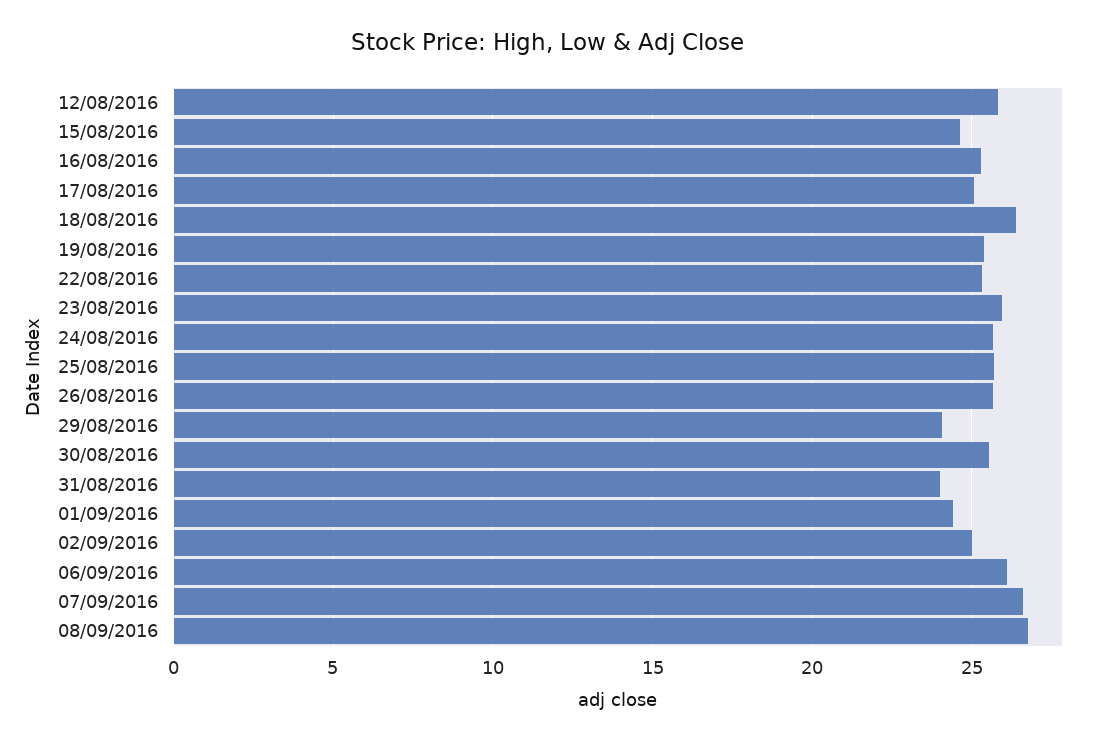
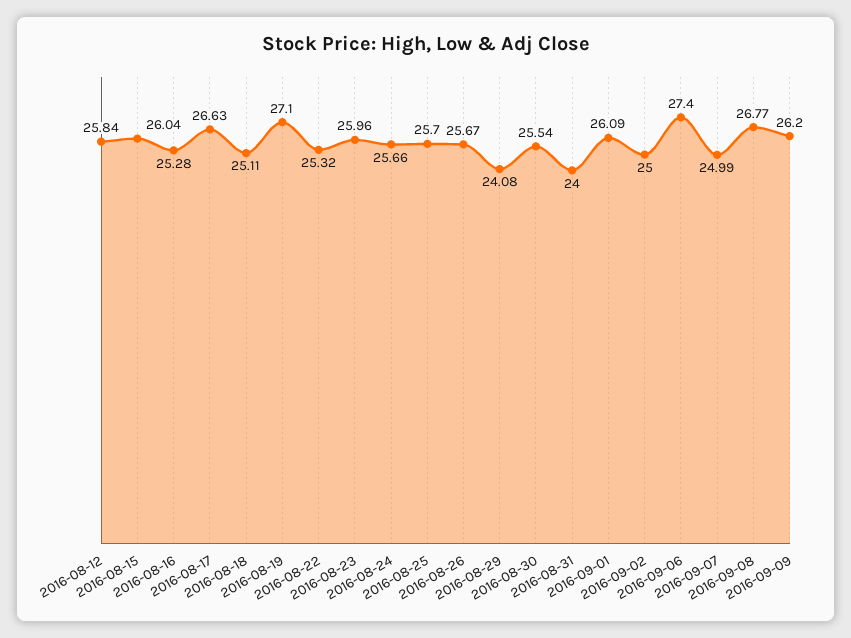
  {
    "12/08/2016": 25.84,
-   "15/08/2016": 24.5,
+   "15/08/2016": 26.04,
    "16/08/2016": 25.28,
-   "17/08/2016": 25,
+   "17/08/2016": 26.63,
-   "18/08/2016": 26.5,
+   "18/08/2016": 25.11,
-   "19/08/2016": 25.5,
+   "19/08/2016": 27.1,
    "22/08/2016": 25.32,
    "23/08/2016": 25.96,
    "24/08/2016": 25.66,
    "25/08/2016": 25.7,
    "26/08/2016": 25.67,
    "29/08/2016": 24.08,
    "30/08/2016": 25.54,
    "31/08/2016": 24,
-   "01/09/2016": 24.5,
+   "01/09/2016": 26.09,
    "02/09/2016": 25,
-   "06/09/2016": 26,
+   "06/09/2016": 27.4,
-   "07/09/2016": 26.5,
+   "07/09/2016": 24.99,
-   "08/09/2016": 26.77
+   "08/09/2016": 26.77,
+   "2016-09-09": 26.2
  }

